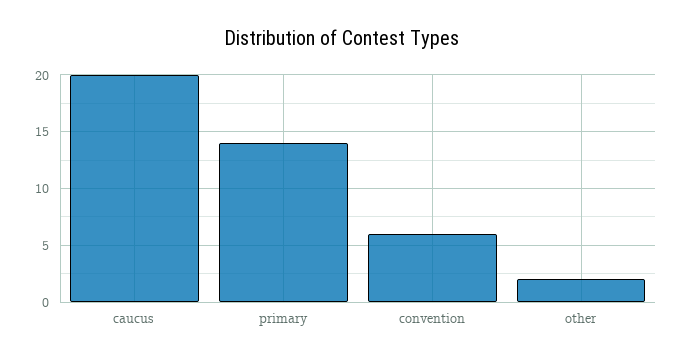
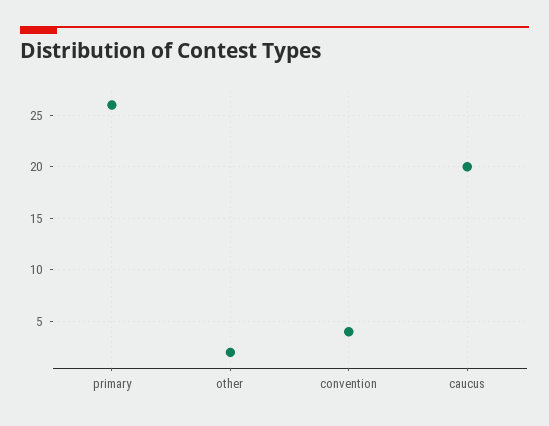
  {
    "caucus": 20,
-   "primary": 14,
+   "primary": 26,
-   "convention": 6,
+   "convention": 4,
    "other": 2
  }

